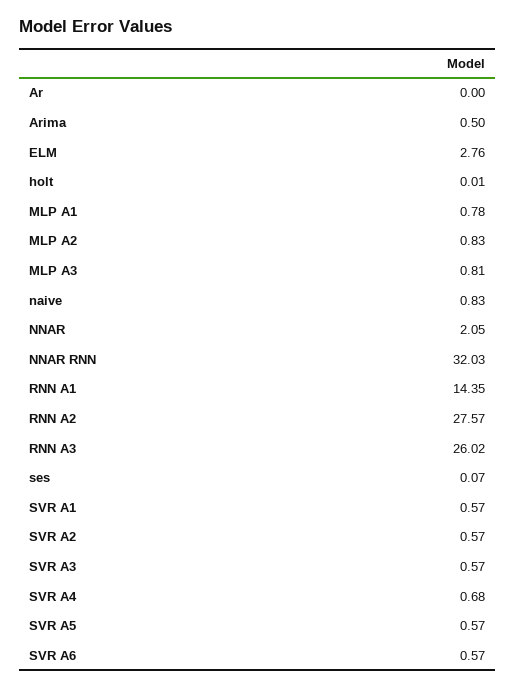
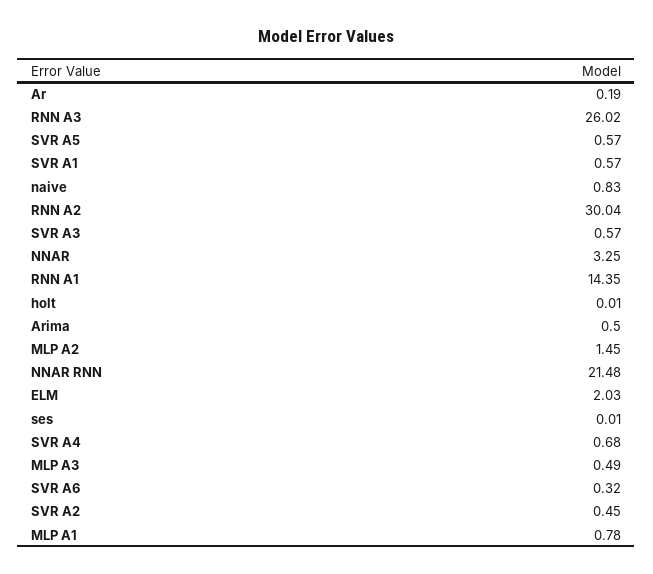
  {
-   "Ar": 0,
+   "Ar": 0.19,
    "Arima": 0.5,
-   "ELM": 2.76,
+   "ELM": 2.03,
    "holt": 0.01,
    "MLP A1": 0.78,
-   "MLP A2": 0.83,
+   "MLP A2": 1.45,
-   "MLP A3": 0.81,
+   "MLP A3": 0.49,
    "naive": 0.83,
-   "NNAR": 2.05,
+   "NNAR": 3.25,
-   "NNAR RNN": 32.03,
+   "NNAR RNN": 21.48,
    "RNN A1": 14.35,
-   "RNN A2": 27.57,
+   "RNN A2": 30.04,
    "RNN A3": 26.02,
-   "ses": 0.07,
+   "ses": 0.01,
    "SVR A1": 0.57,
-   "SVR A2": 0.57,
+   "SVR A2": 0.45,
    "SVR A3": 0.57,
    "SVR A4": 0.68,
    "SVR A5": 0.57,
-   "SVR A6": 0.57
+   "SVR A6": 0.32
  }

